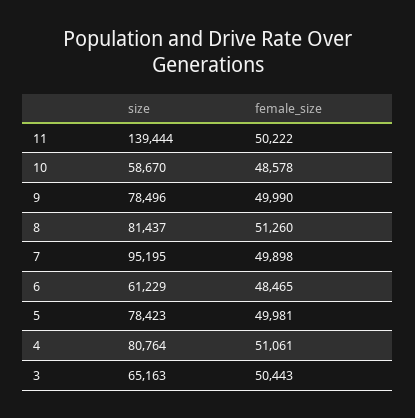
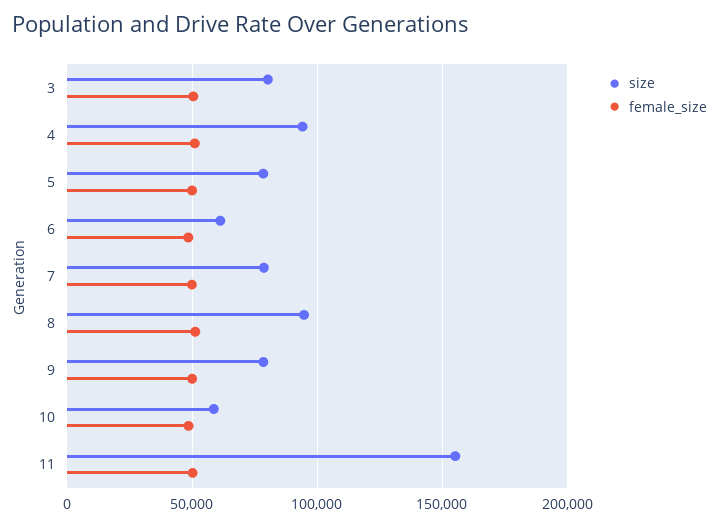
  {
    "size": {
-     "11": 139444,
+     "11": 155000,
      "10": 58670,
      "9": 78496,
-     "8": 81437,
+     "8": 95000,
-     "7": 95195,
+     "7": 80000,
      "6": 61229,
      "5": 78423,
-     "4": 80764,
+     "4": 95000,
-     "3": 65163
+     "3": 80000
    },
    "female_size": {
      "11": 50222,
      "10": 48578,
      "9": 49990,
      "8": 51260,
      "7": 49898,
      "6": 48465,
      "5": 49981,
      "4": 51061,
      "3": 50443
    }
  }

